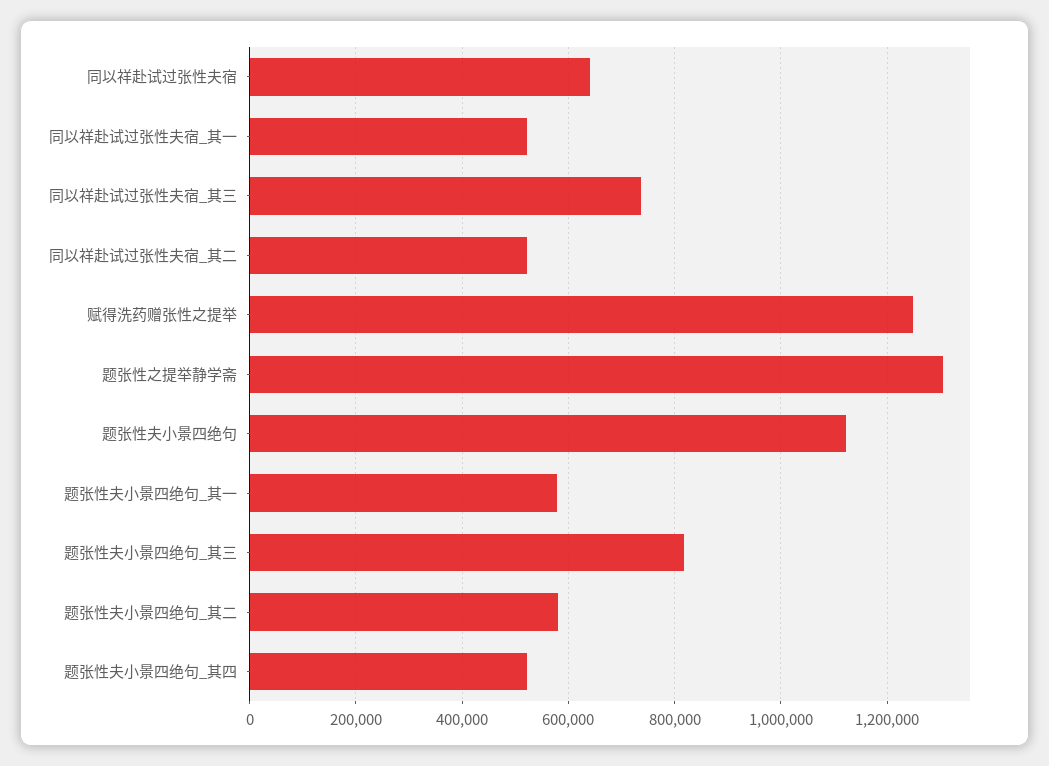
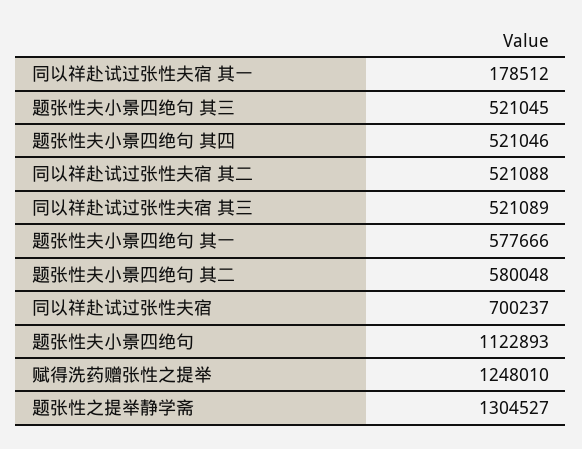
  {
-   "同以祥赴试过张性夫宿": 640000,
+   "同以祥赴试过张性夫宿": 700237,
-   "同以祥赴试过张性夫宿_其一": 520000,
+   "同以祥赴试过张性夫宿_其一": 178512,
-   "同以祥赴试过张性夫宿_其三": 740000,
+   "同以祥赴试过张性夫宿_其三": 521089,
    "同以祥赴试过张性夫宿_其二": 521088,
    "赋得洗药赠张性之提举": 1248010,
    "题张性之提举静学斋": 1304527,
    "题张性夫小景四绝句": 1122893,
    "题张性夫小景四绝句_其一": 577666,
-   "题张性夫小景四绝句_其三": 820000,
+   "题张性夫小景四绝句_其三": 521045,
    "题张性夫小景四绝句_其二": 580048,
    "题张性夫小景四绝句_其四": 521046
  }

